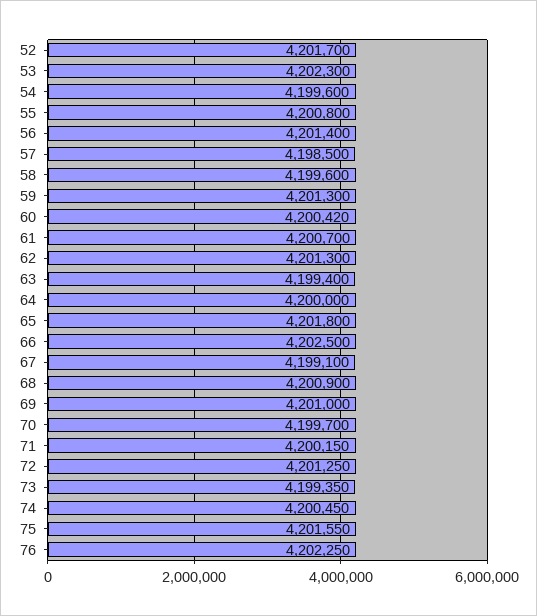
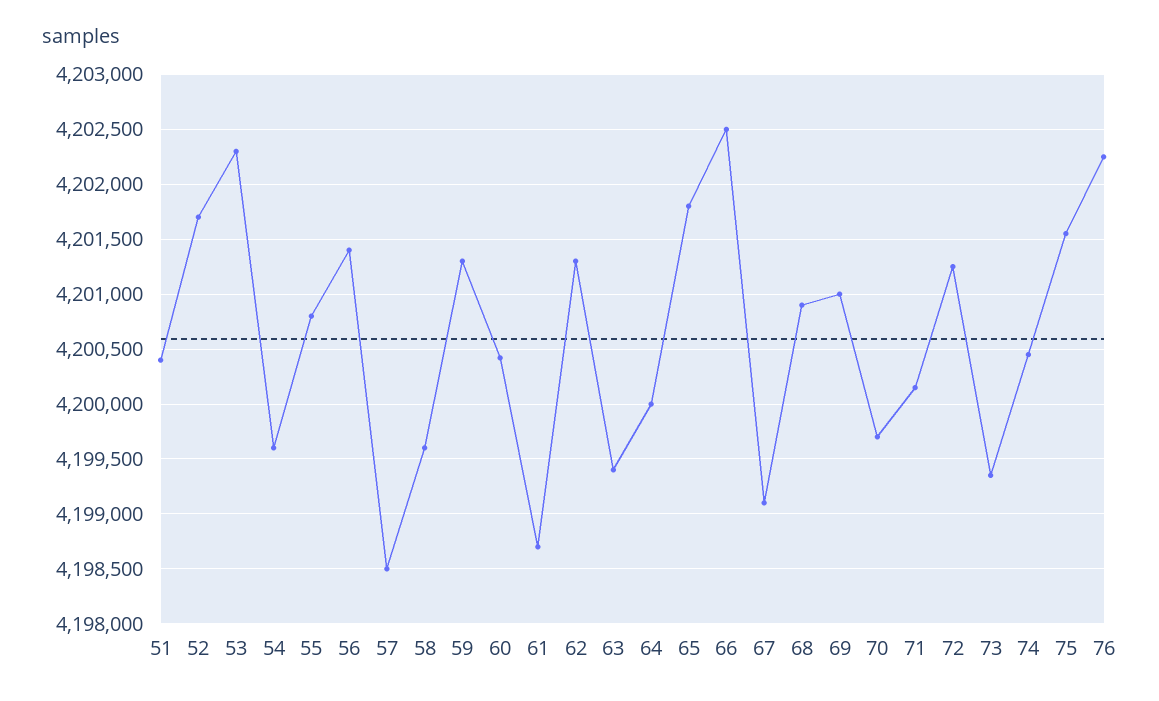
  {
    "52": 4201700,
    "53": 4202300,
    "54": 4199600,
    "55": 4200800,
    "56": 4201400,
    "57": 4198500,
    "58": 4199600,
    "59": 4201300,
    "60": 4200420,
-   "61": 4200700,
+   "61": 4198700,
    "62": 4201300,
    "63": 4199400,
    "64": 4200000,
    "65": 4201800,
    "66": 4202500,
    "67": 4199100,
    "68": 4200900,
    "69": 4201000,
    "70": 4199700,
    "71": 4200150,
    "72": 4201250,
    "73": 4199350,
    "74": 4200450,
    "75": 4201550,
-   "76": 4202250
+   "76": 4202250,
+   "51": 4200400
  }

